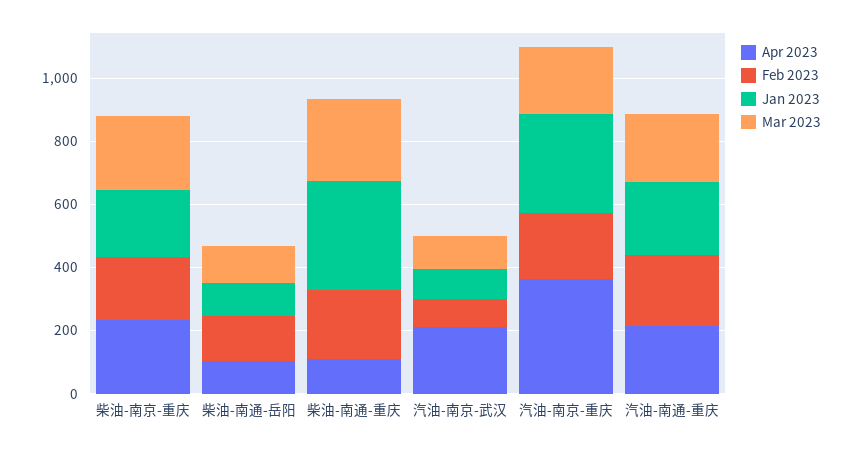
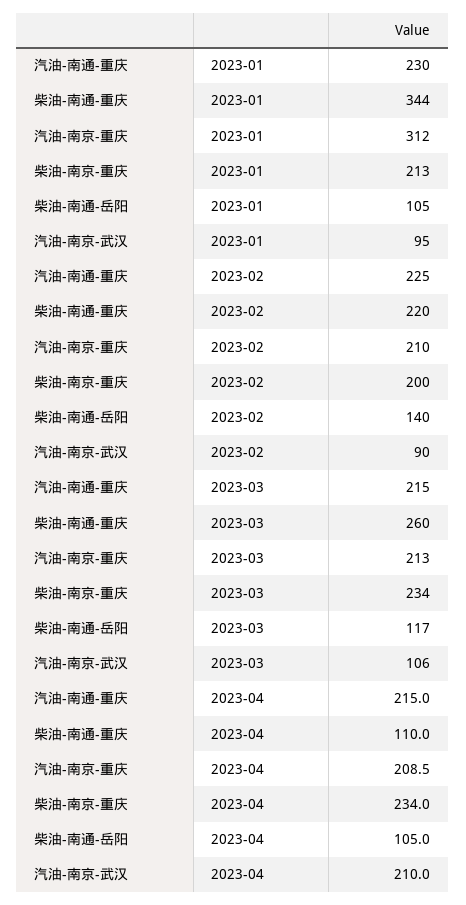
  {
    "Apr 2023": {
      "柴油-南京-重庆": 234,
      "柴油-南通-岳阳": 105,
      "柴油-南通-重庆": 110,
      "汽油-南京-武汉": 210,
-     "汽油-南京-重庆": 350,
+     "汽油-南京-重庆": 208.5,
      "汽油-南通-重庆": 215
    },
    "Feb 2023": {
      "柴油-南京-重庆": 200,
      "柴油-南通-岳阳": 140,
      "柴油-南通-重庆": 220,
      "汽油-南京-武汉": 90,
      "汽油-南京-重庆": 210,
      "汽油-南通-重庆": 225
    },
    "Jan 2023": {
      "柴油-南京-重庆": 213,
      "柴油-南通-岳阳": 105,
      "柴油-南通-重庆": 344,
      "汽油-南京-武汉": 95,
      "汽油-南京-重庆": 312,
      "汽油-南通-重庆": 230
    },
    "Mar 2023": {
      "柴油-南京-重庆": 234,
      "柴油-南通-岳阳": 117,
      "柴油-南通-重庆": 260,
      "汽油-南京-武汉": 106,
      "汽油-南京-重庆": 213,
      "汽油-南通-重庆": 215
    }
  }

